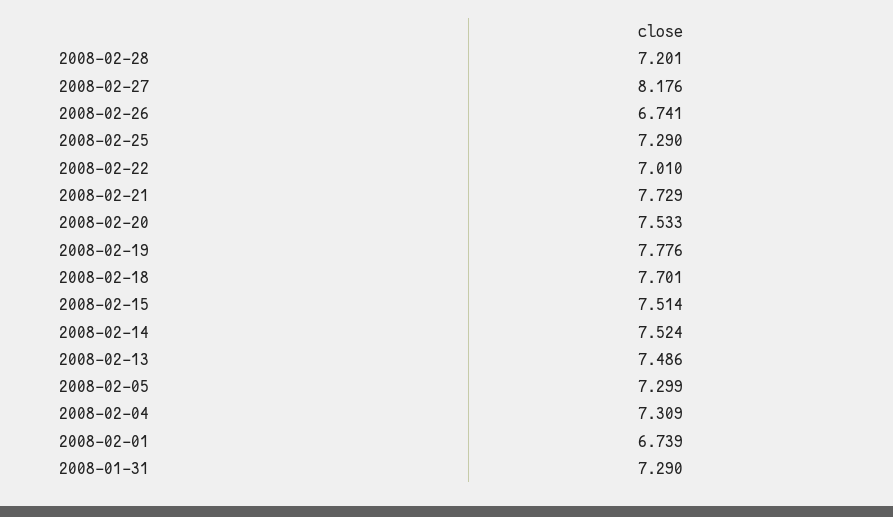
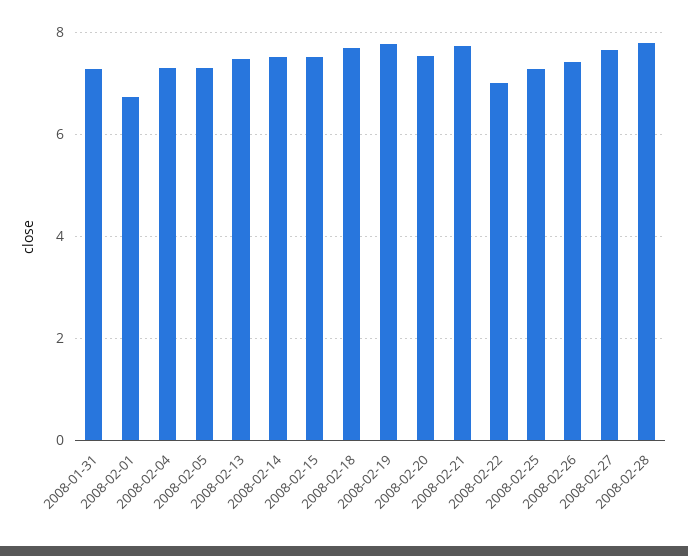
  {
-   "2008-02-28": 7.201,
+   "2008-02-28": 7.8,
-   "2008-02-27": 8.176,
+   "2008-02-27": 7.6,
-   "2008-02-26": 6.741,
+   "2008-02-26": 7.4,
    "2008-02-25": 7.29,
    "2008-02-22": 7.01,
    "2008-02-21": 7.729,
    "2008-02-20": 7.533,
    "2008-02-19": 7.776,
    "2008-02-18": 7.701,
    "2008-02-15": 7.514,
    "2008-02-14": 7.524,
    "2008-02-13": 7.486,
    "2008-02-05": 7.299,
    "2008-02-04": 7.309,
    "2008-02-01": 6.739,
    "2008-01-31": 7.29
  }

